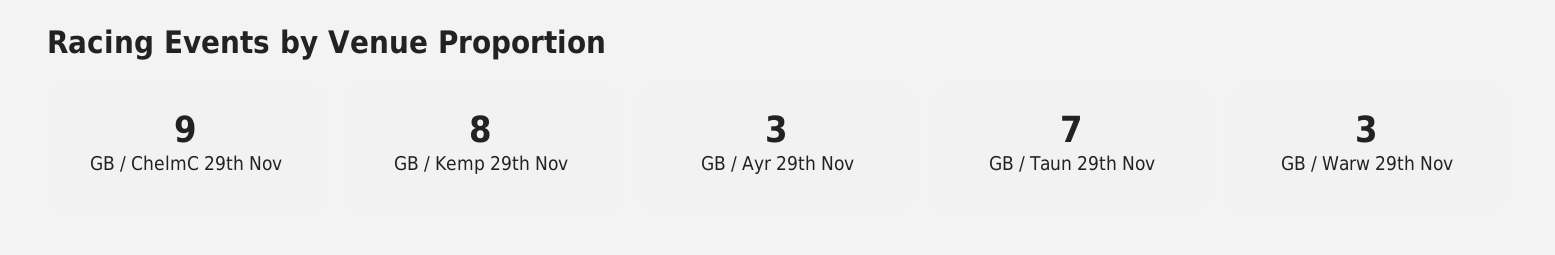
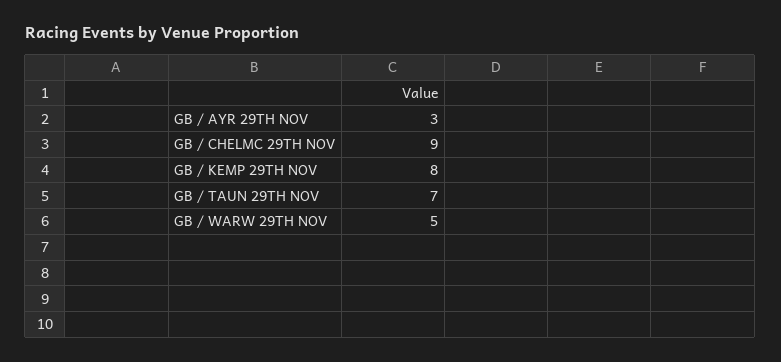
  {
    "GB / ChelmC 29th Nov": 9,
    "GB / Kemp 29th Nov": 8,
    "GB / Ayr 29th Nov": 3,
    "GB / Taun 29th Nov": 7,
-   "GB / Warw 29th Nov": 3
+   "GB / Warw 29th Nov": 5
  }

